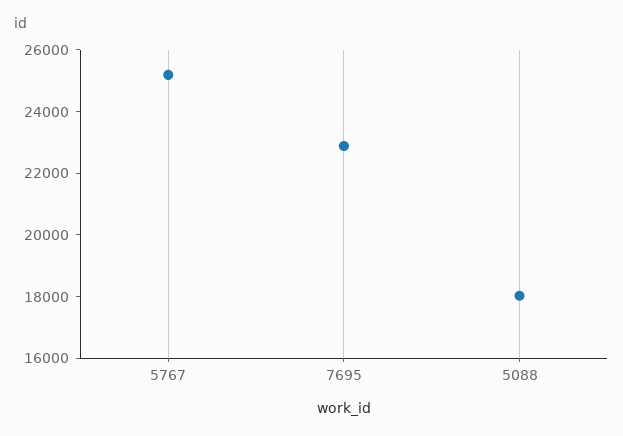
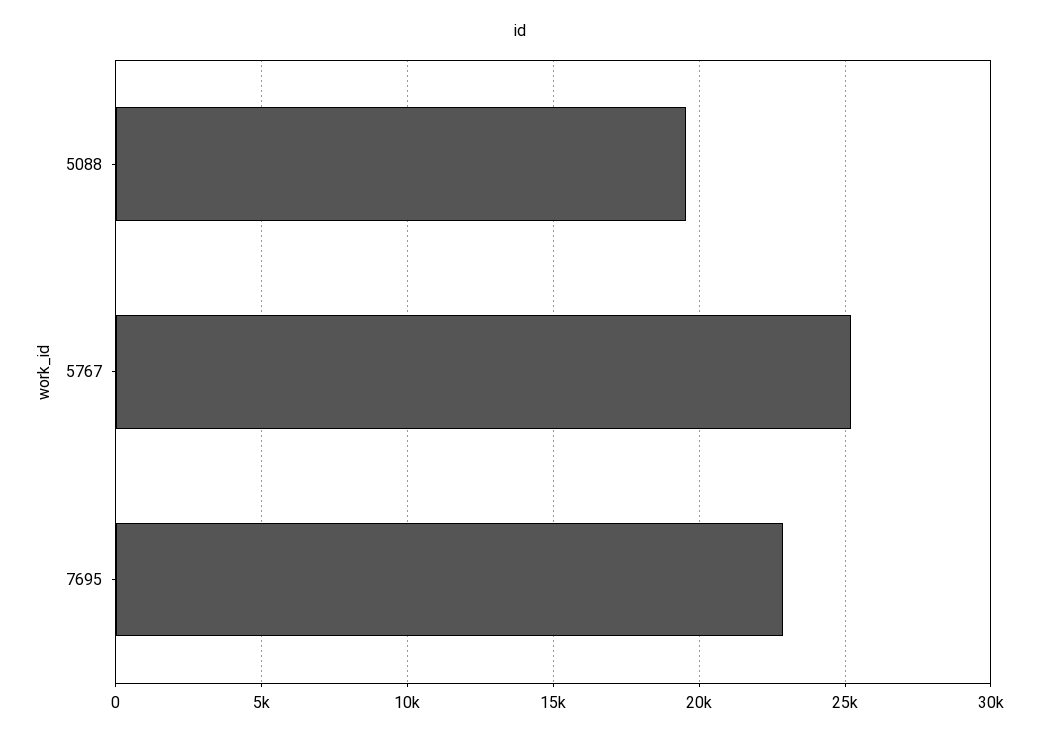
  {
    "5767": 25000,
    "7695": 23000,
-   "5088": 18000
+   "5088": 19500
  }

